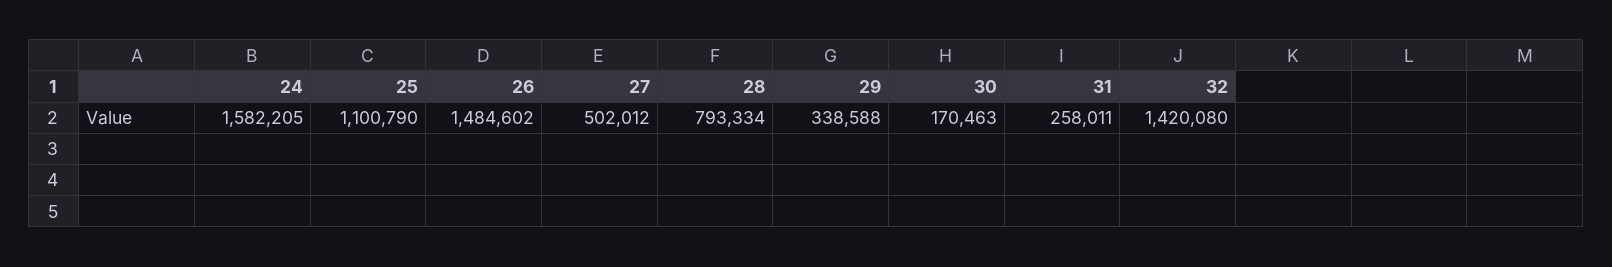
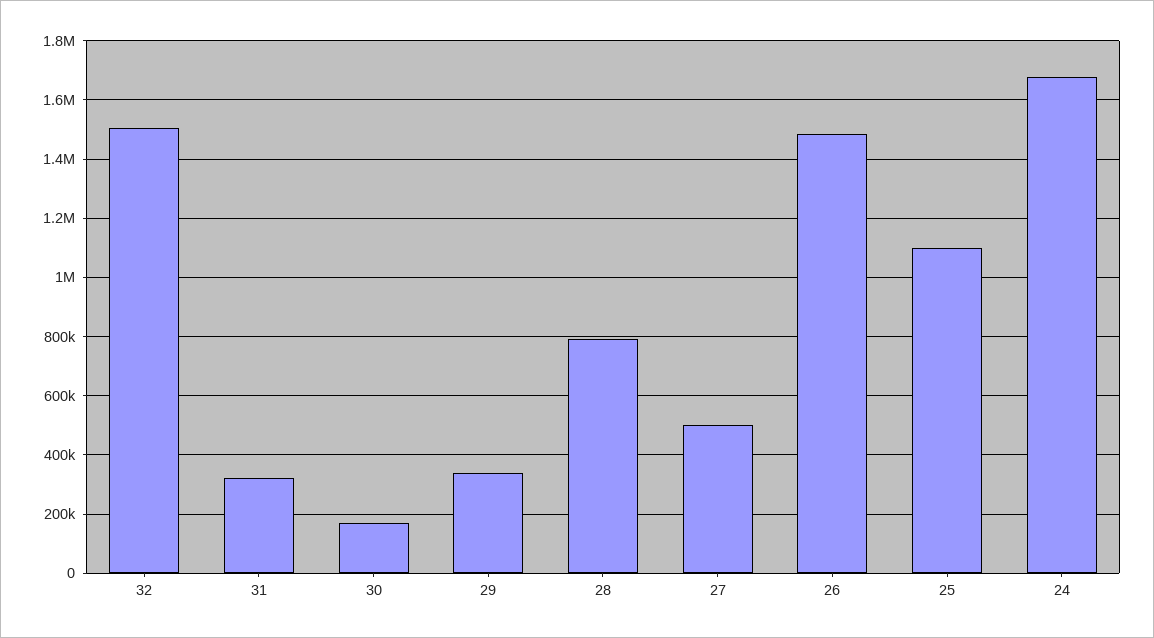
  {
-   "24": 1582205,
+   "24": 1675000,
    "25": 1100790,
    "26": 1484602,
    "27": 502012,
    "28": 793334,
    "29": 338588,
    "30": 170463,
-   "31": 258011,
+   "31": 325000,
-   "32": 1420080
+   "32": 1500000
  }

